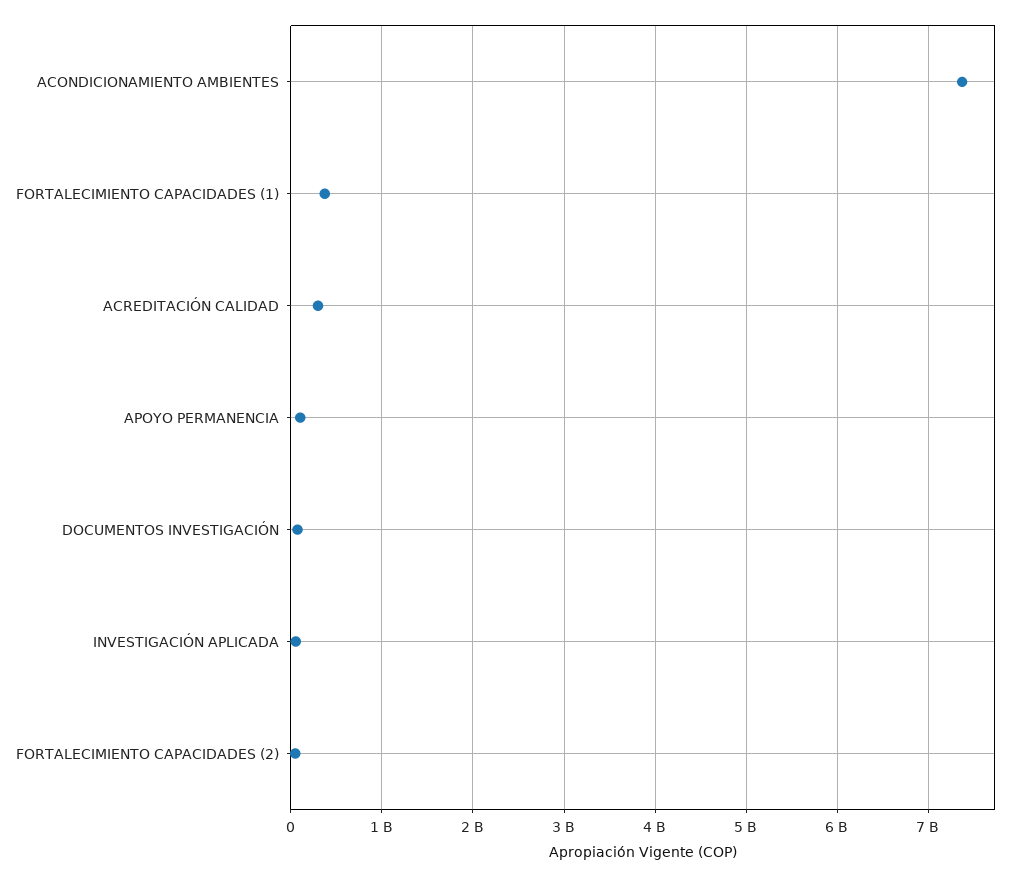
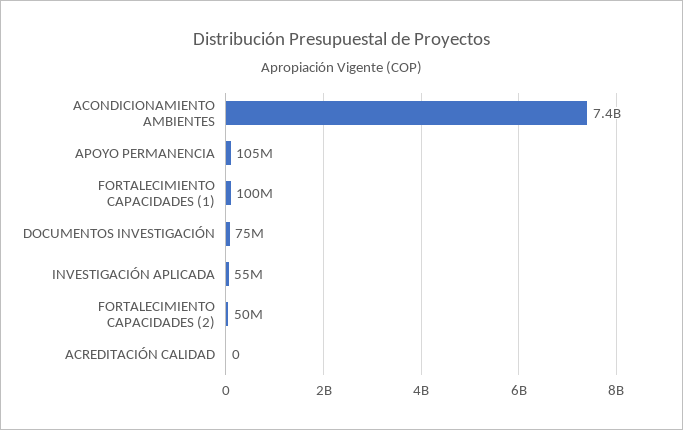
  {
    "ACONDICIONAMIENTO AMBIENTES": 7400000000,
-   "FORTALECIMIENTO CAPACIDADES (1)": 400000000,
+   "FORTALECIMIENTO CAPACIDADES (1)": 100000000,
-   "ACREDITACIÓN CALIDAD": 300000000,
+   "ACREDITACIÓN CALIDAD": 0,
    "APOYO PERMANENCIA": 105000000,
    "DOCUMENTOS INVESTIGACIÓN": 75000000,
    "INVESTIGACIÓN APLICADA": 55000000,
    "FORTALECIMIENTO CAPACIDADES (2)": 50000000
  }

